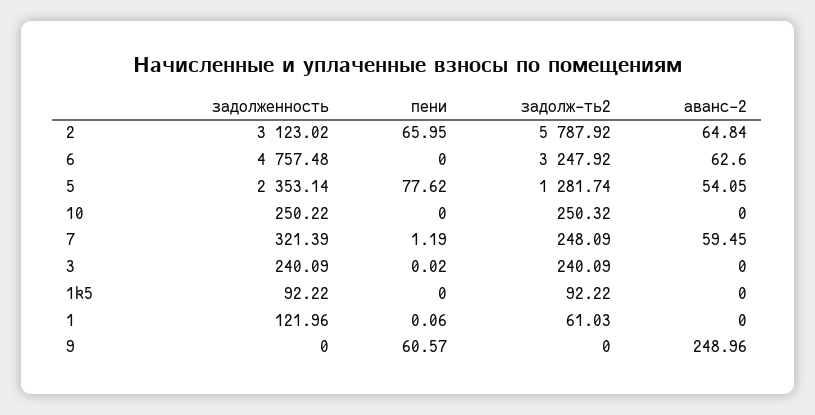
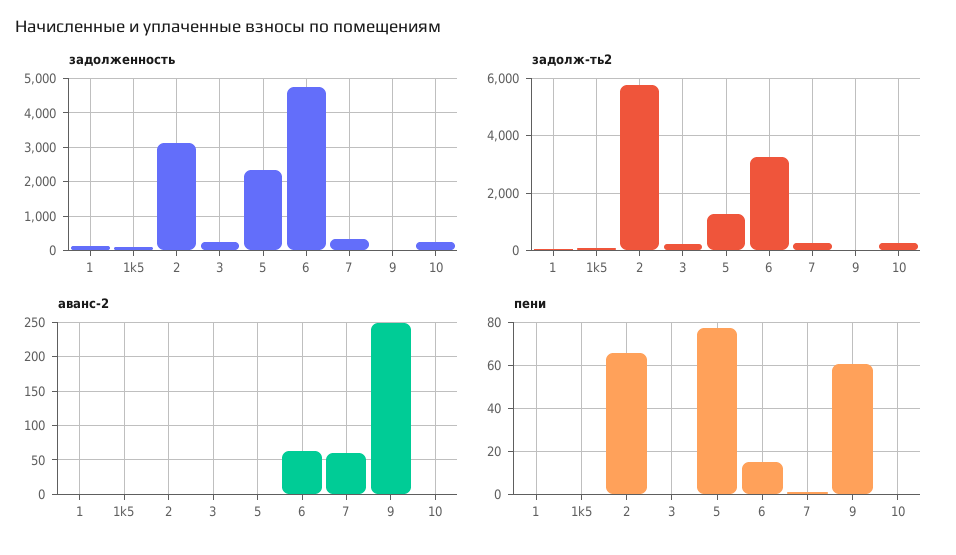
  {
    "задолженность": {
      "2": 3123.02,
      "6": 4757.48,
      "5": 2353.14,
      "10": 250.22,
      "7": 321.39,
      "3": 240.09,
      "1k5": 92.22,
      "1": 121.96,
      "9": 0
    },
    "пени": {
      "2": 65.95,
-     "6": 0,
+     "6": 15,
      "5": 77.62,
      "10": 0,
      "7": 1.19,
      "3": 0.02,
      "1k5": 0,
      "1": 0.06,
      "9": 60.57
    },
    "задолж-ть2": {
      "2": 5787.92,
      "6": 3247.92,
      "5": 1281.74,
      "10": 250.32,
      "7": 248.09,
      "3": 240.09,
      "1k5": 92.22,
      "1": 61.03,
      "9": 0
    },
    "аванс-2": {
-     "2": 64.84,
+     "2": 0,
      "6": 62.6,
-     "5": 54.05,
+     "5": 0,
      "10": 0,
      "7": 59.45,
      "3": 0,
      "1k5": 0,
      "1": 0,
      "9": 248.96
    }
  }

